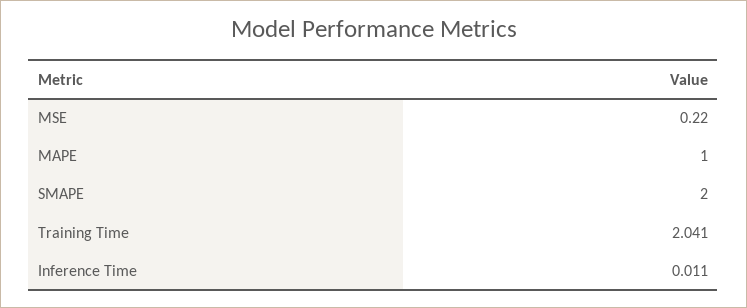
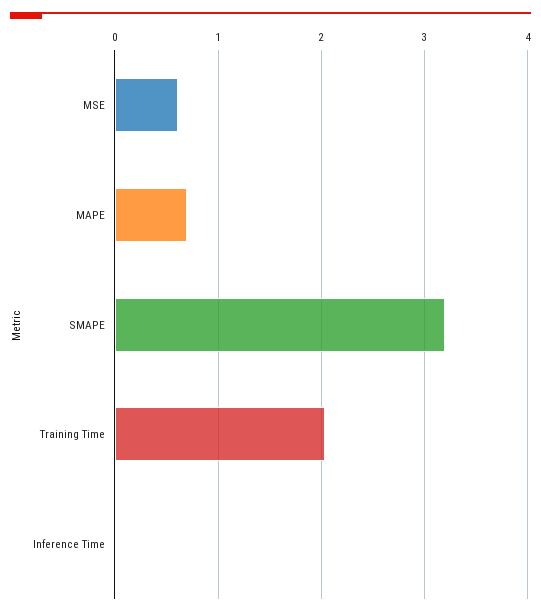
  {
-   "MSE": 0.22,
+   "MSE": 0.6,
-   "MAPE": 1,
+   "MAPE": 0.7,
-   "SMAPE": 2,
+   "SMAPE": 3.2,
    "Training Time": 2.041,
    "Inference Time": 0.011
  }

